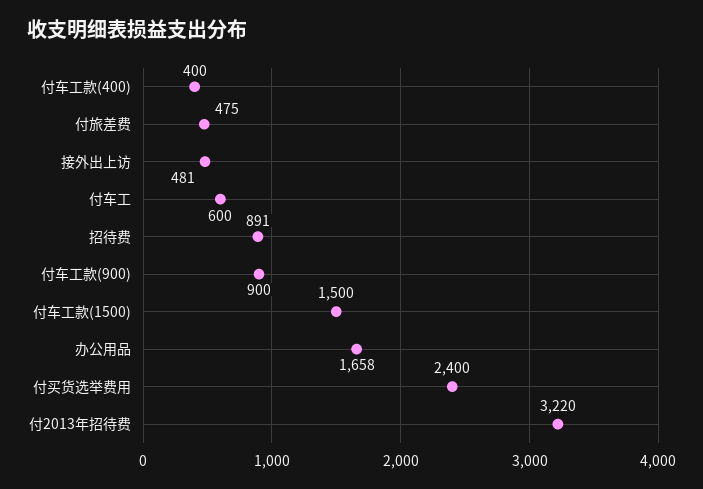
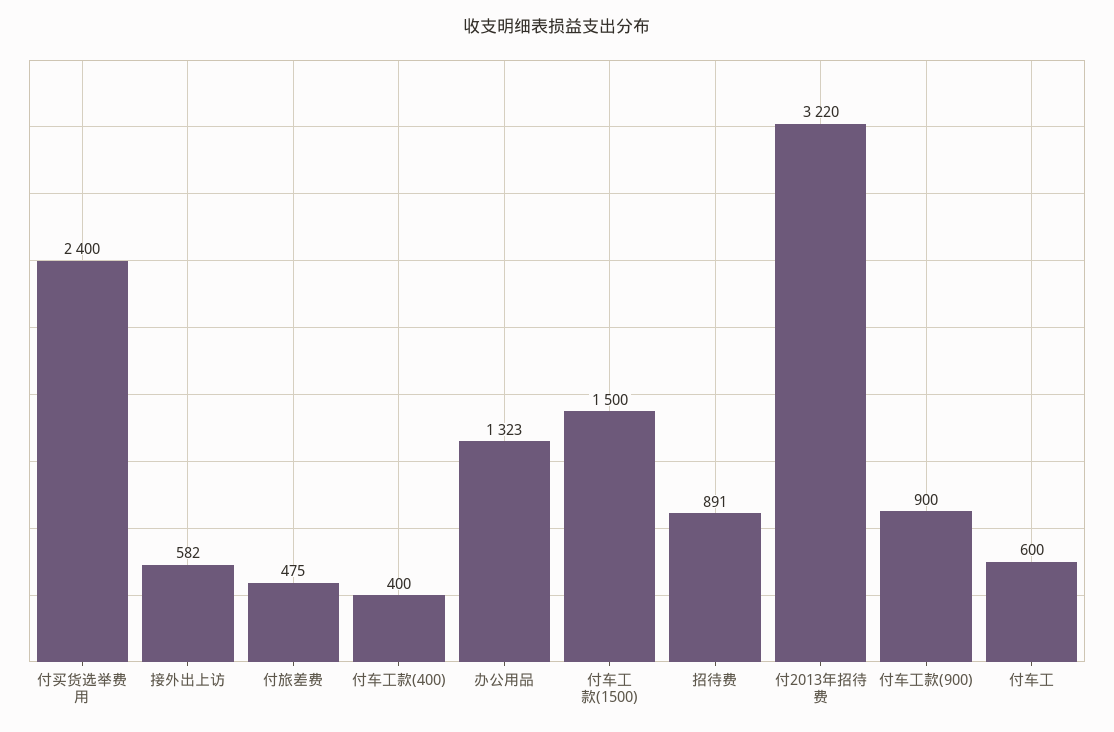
  {
    "付车工款(400)": 400,
    "付旅差费": 475,
-   "接外出上访": 481,
+   "接外出上访": 582,
    "付车工": 600,
    "招待费": 891,
    "付车工款(900)": 900,
    "付车工款(1500)": 1500,
-   "办公用品": 1658,
+   "办公用品": 1323,
    "付买货选举费用": 2400,
    "付2013年招待费": 3220
  }

